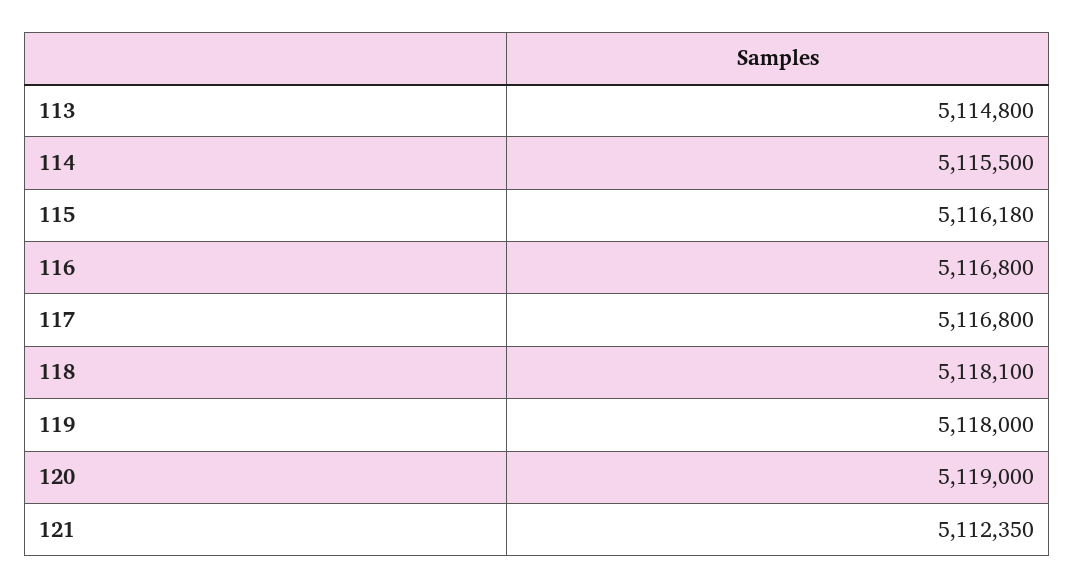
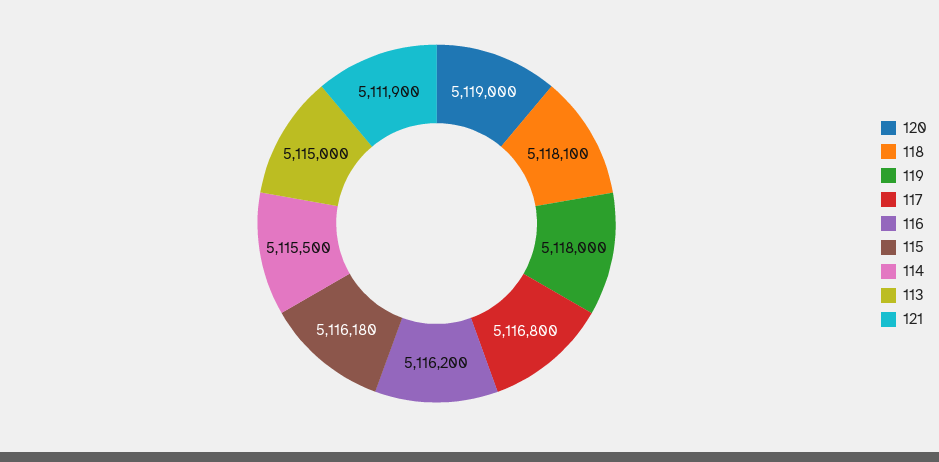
  {
-   "113": 5114800,
+   "113": 5115000,
    "114": 5115500,
    "115": 5116180,
-   "116": 5116800,
+   "116": 5116200,
    "117": 5116800,
    "118": 5118100,
    "119": 5118000,
    "120": 5119000,
-   "121": 5112350
+   "121": 5111900
  }

